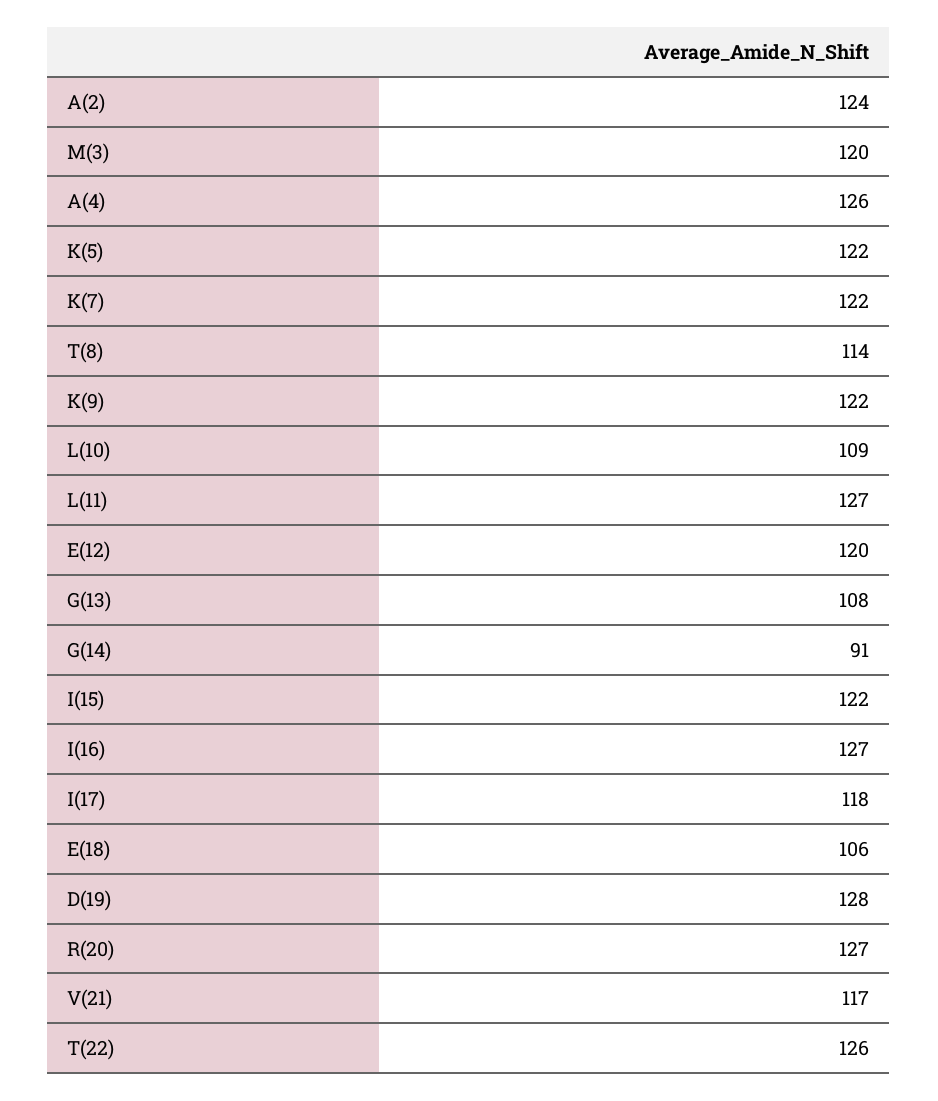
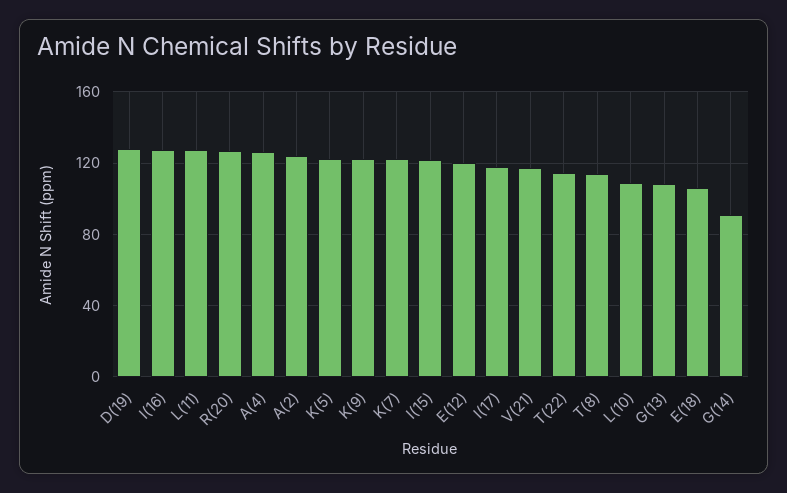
  {
    "A(2)": 124,
-   "M(3)": 120,
    "A(4)": 126,
    "K(5)": 122,
    "K(7)": 122,
    "T(8)": 114,
    "K(9)": 122,
    "L(10)": 109,
    "L(11)": 127,
    "E(12)": 120,
    "G(13)": 108,
    "G(14)": 91,
    "I(15)": 122,
    "I(16)": 127,
    "I(17)": 118,
    "E(18)": 106,
    "D(19)": 128,
    "R(20)": 127,
    "V(21)": 117,
-   "T(22)": 126
+   "T(22)": 115
  }

